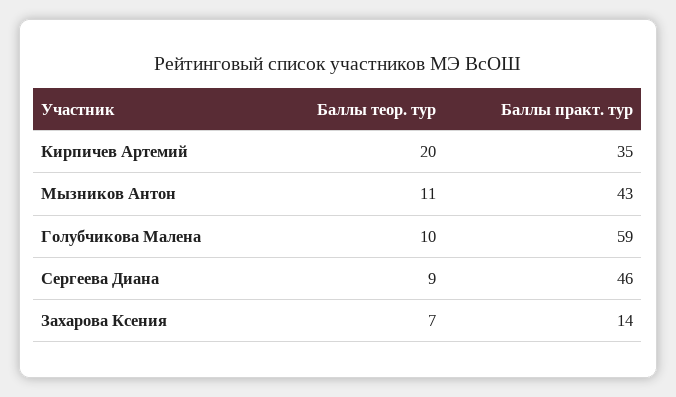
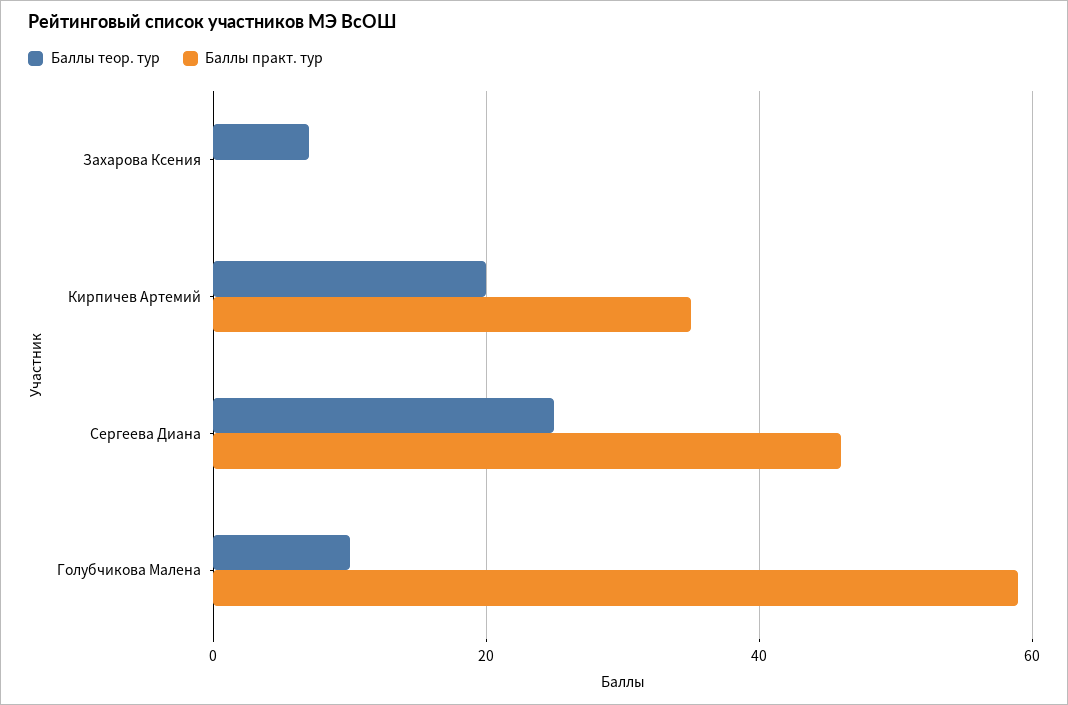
  {
    "Баллы теор. тур": {
      "Кирпичев Артемий": 20,
-     "Мызников Антон": 11,
      "Голубчикова Малена": 10,
-     "Сергеева Диана": 9,
+     "Сергеева Диана": 25,
      "Захарова Ксения": 7
    },
    "Баллы практ. тур": {
      "Кирпичев Артемий": 35,
-     "Мызников Антон": 43,
      "Голубчикова Малена": 59,
      "Сергеева Диана": 46,
-     "Захарова Ксения": 14
+     "Захарова Ксения": 0
    }
  }

